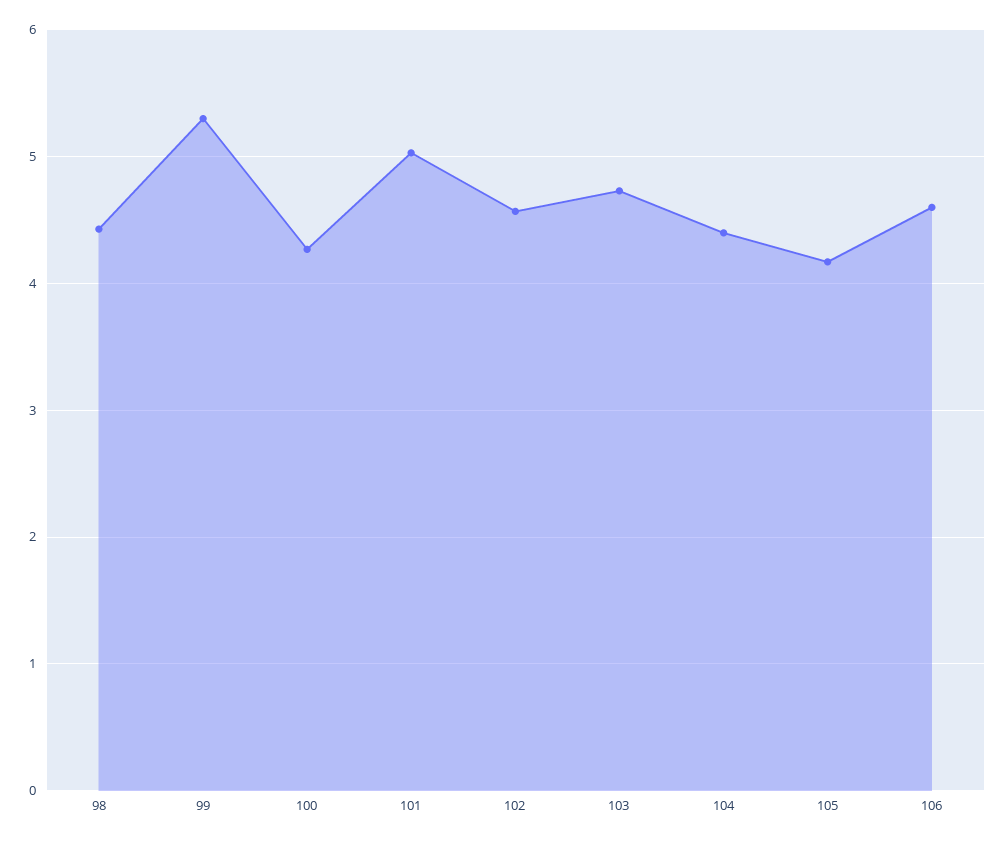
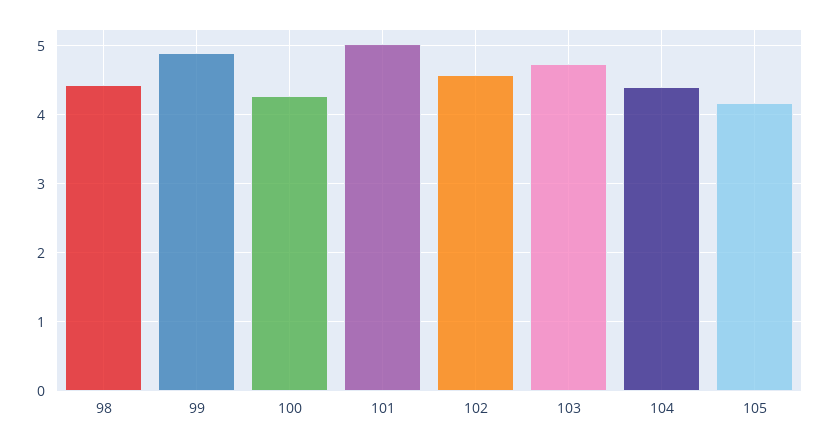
  {
    "98": 4.4,
-   "99": 5.3,
+   "99": 4.9,
    "100": 4.3,
    "101": 5,
    "102": 4.6,
    "103": 4.7,
    "104": 4.4,
-   "105": 4.2,
+   "105": 4.2
-   "106": 4.6
  }

